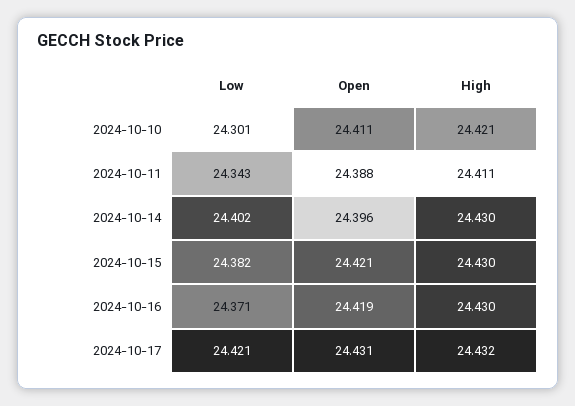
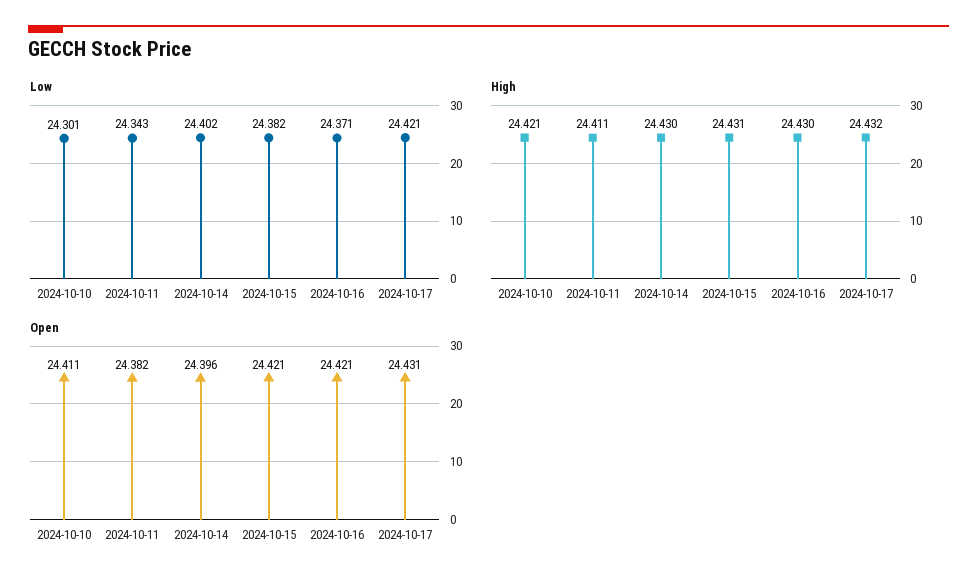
  {
    "Low": {
      "2024-10-10": 24.301,
      "2024-10-11": 24.343,
      "2024-10-14": 24.402,
      "2024-10-15": 24.382,
      "2024-10-16": 24.371,
      "2024-10-17": 24.421
    },
    "Open": {
      "2024-10-10": 24.411,
-     "2024-10-11": 24.388,
+     "2024-10-11": 24.382,
      "2024-10-14": 24.396,
      "2024-10-15": 24.421,
-     "2024-10-16": 24.419,
+     "2024-10-16": 24.421,
      "2024-10-17": 24.431
    },
    "High": {
      "2024-10-10": 24.421,
      "2024-10-11": 24.411,
      "2024-10-14": 24.43,
-     "2024-10-15": 24.43,
+     "2024-10-15": 24.431,
      "2024-10-16": 24.43,
      "2024-10-17": 24.432
    }
  }

